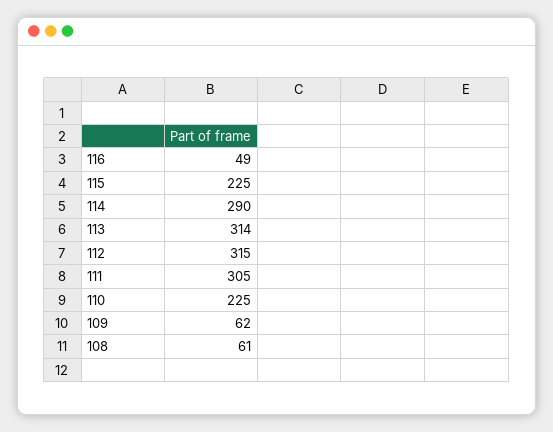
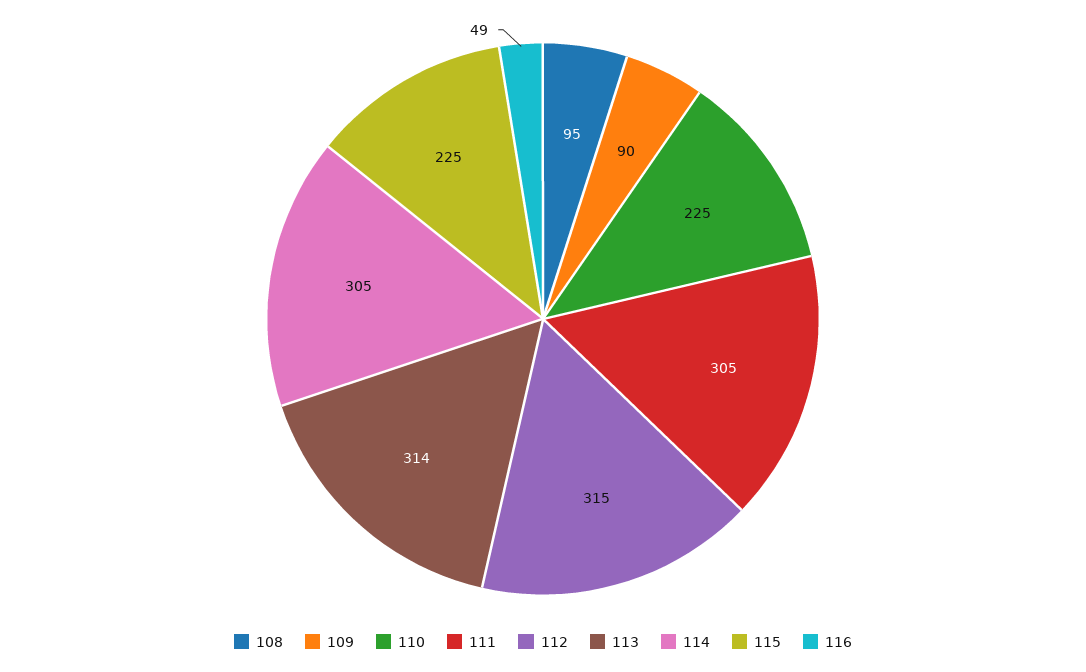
  {
    "116": 49,
    "115": 225,
-   "114": 290,
+   "114": 305,
    "113": 314,
    "112": 315,
    "111": 305,
    "110": 225,
-   "109": 62,
+   "109": 90,
-   "108": 61
+   "108": 95
  }

